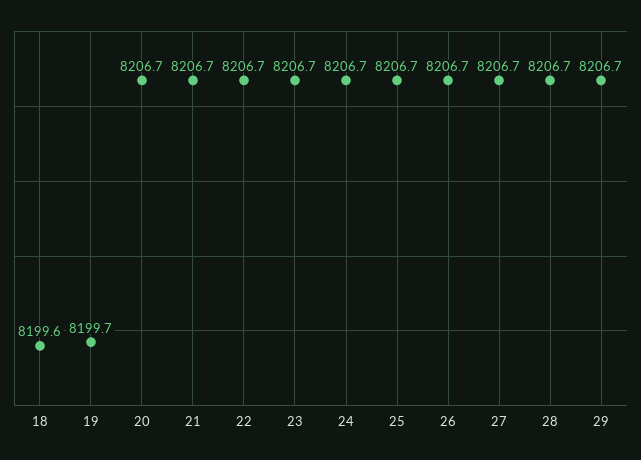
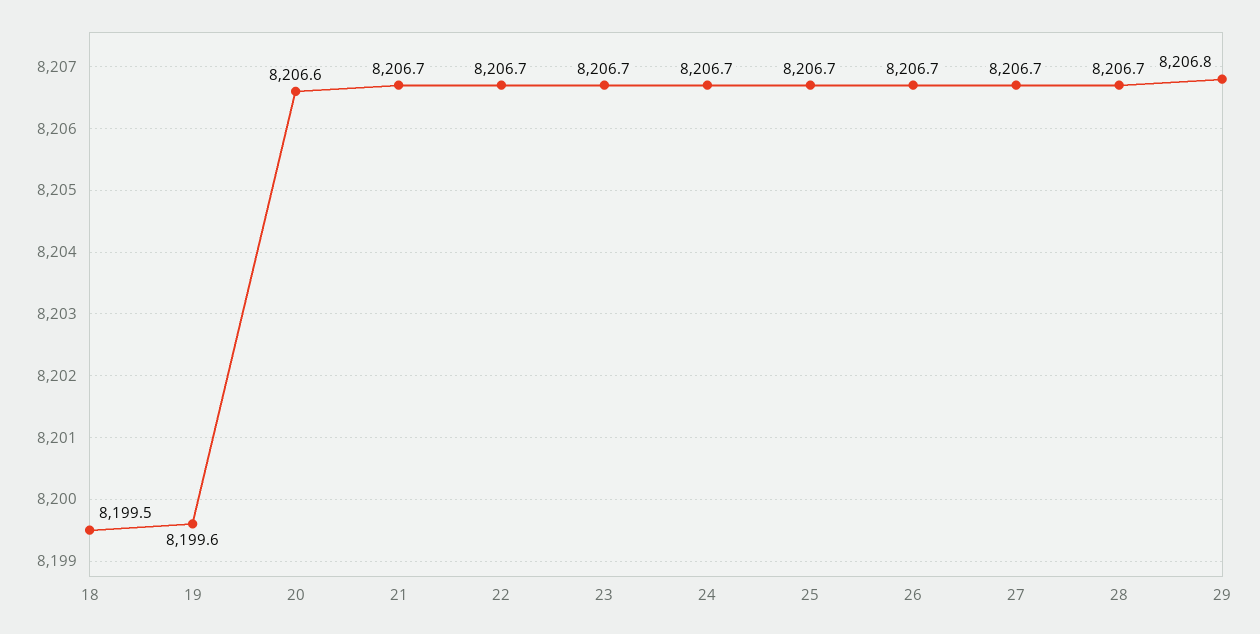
  {
-   "18": 8199.6,
+   "18": 8199.5,
-   "19": 8199.7,
+   "19": 8199.6,
-   "20": 8206.7,
+   "20": 8206.6,
    "21": 8206.7,
    "22": 8206.7,
    "23": 8206.7,
    "24": 8206.7,
    "25": 8206.7,
    "26": 8206.7,
    "27": 8206.7,
    "28": 8206.7,
-   "29": 8206.7
+   "29": 8206.8
  }

